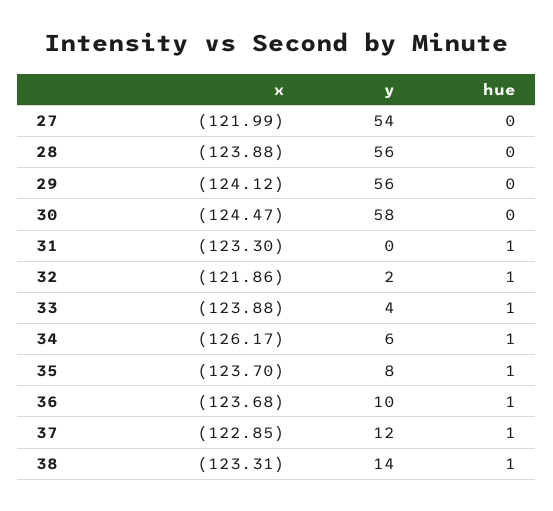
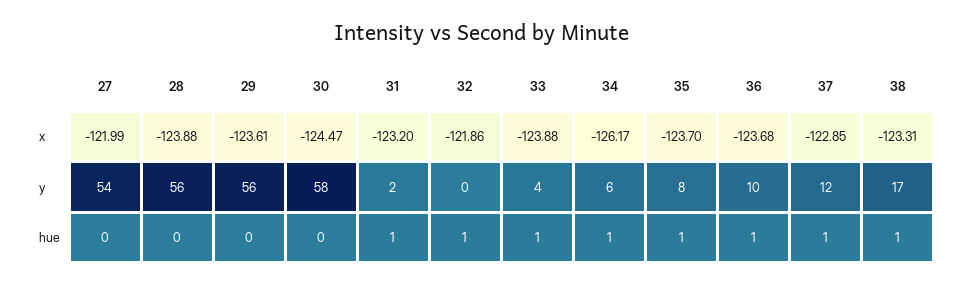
  {
    "x": {
      "27": -121.99,
      "28": -123.88,
-     "29": -124.12,
+     "29": -123.61,
      "30": -124.47,
-     "31": -123.3,
+     "31": -123.2,
      "32": -121.86,
      "33": -123.88,
      "34": -126.17,
      "35": -123.7,
      "36": -123.68,
      "37": -122.85,
      "38": -123.31
    },
    "y": {
      "27": 54,
      "28": 56,
      "29": 56,
      "30": 58,
-     "31": 0,
+     "31": 2,
-     "32": 2,
+     "32": 0,
      "33": 4,
      "34": 6,
      "35": 8,
      "36": 10,
      "37": 12,
-     "38": 14
+     "38": 17
    },
    "hue": {
      "27": 0,
      "28": 0,
      "29": 0,
      "30": 0,
      "31": 1,
      "32": 1,
      "33": 1,
      "34": 1,
      "35": 1,
      "36": 1,
      "37": 1,
      "38": 1
    }
  }

